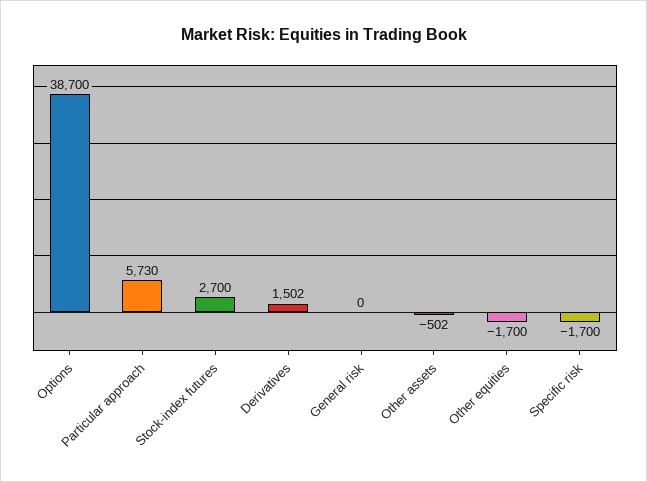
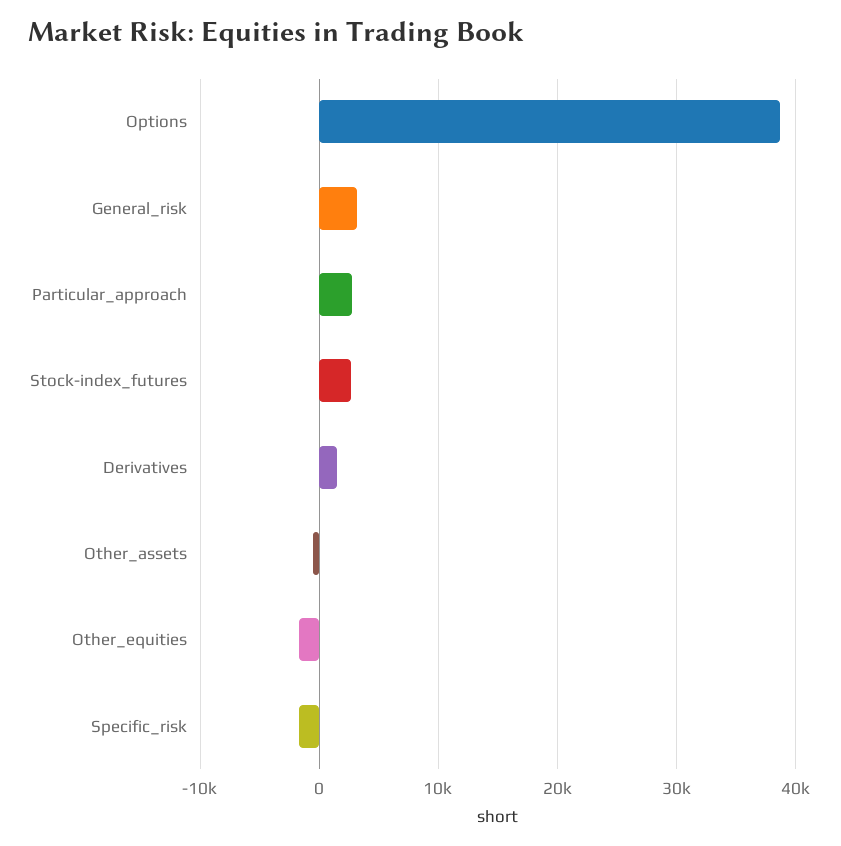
  {
    "Options": 38700,
-   "Particular approach": 5730,
+   "Particular approach": 3000,
    "Stock-index futures": 2700,
    "Derivatives": 1502,
-   "General risk": 0,
+   "General risk": 3000,
    "Other assets": -502,
    "Other equities": -1700,
    "Specific risk": -1700
  }

